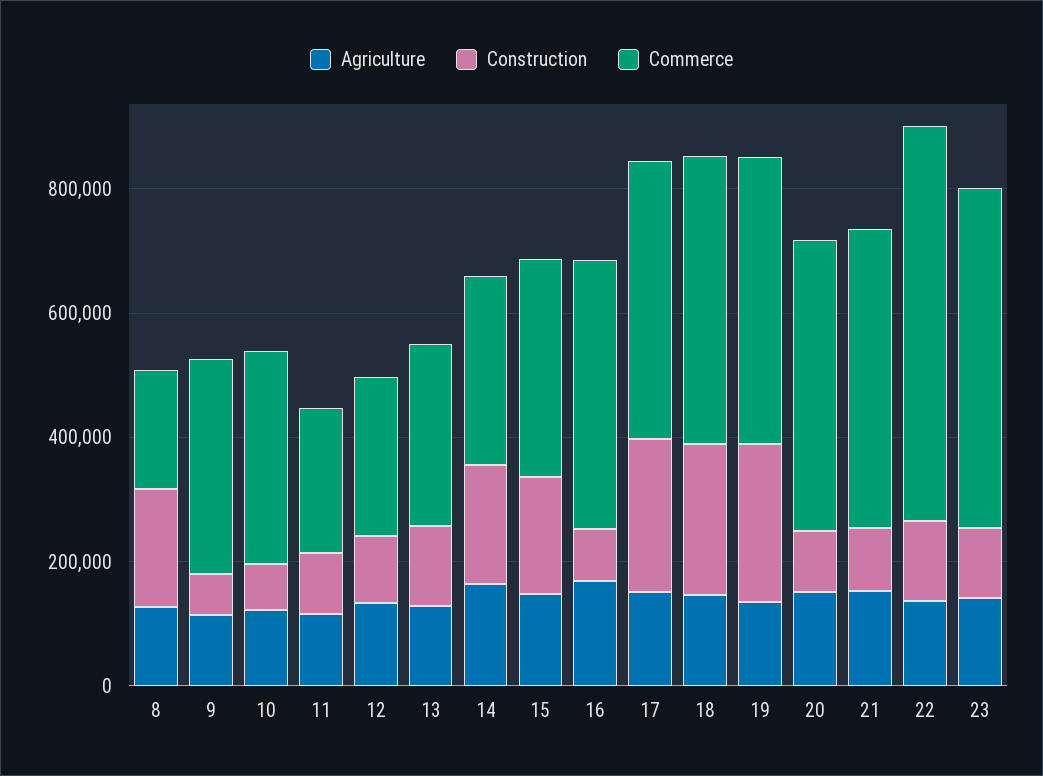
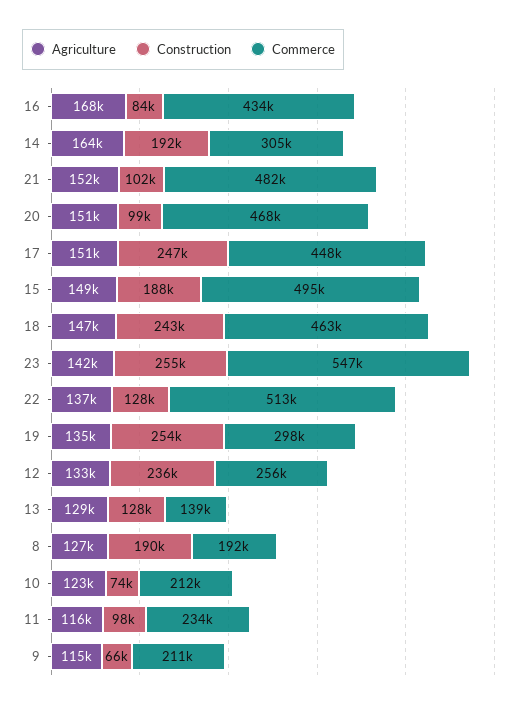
  {
    "Agriculture": {
      "8": 127000,
      "9": 115000,
      "10": 123000,
      "11": 116000,
      "12": 133000,
      "13": 129000,
      "14": 164000,
      "15": 149000,
      "16": 168000,
      "17": 151000,
      "18": 147000,
      "19": 135000,
      "20": 151000,
      "21": 152000,
      "22": 137000,
      "23": 142000
    },
    "Construction": {
      "8": 190000,
      "9": 66000,
      "10": 74000,
      "11": 98000,
-     "12": 100000,
+     "12": 236000,
      "13": 128000,
      "14": 192000,
      "15": 188000,
      "16": 84000,
      "17": 247000,
      "18": 243000,
      "19": 254000,
      "20": 99000,
      "21": 102000,
      "22": 128000,
-     "23": 100000
+     "23": 255000
    },
    "Commerce": {
      "8": 192000,
-     "9": 350000,
+     "9": 211000,
-     "10": 350000,
+     "10": 212000,
      "11": 234000,
      "12": 256000,
-     "13": 300000,
+     "13": 139000,
      "14": 305000,
-     "15": 350000,
+     "15": 495000,
      "16": 434000,
      "17": 448000,
      "18": 463000,
-     "19": 450000,
+     "19": 298000,
      "20": 468000,
      "21": 482000,
-     "22": 650000,
+     "22": 513000,
      "23": 547000
    }
  }

